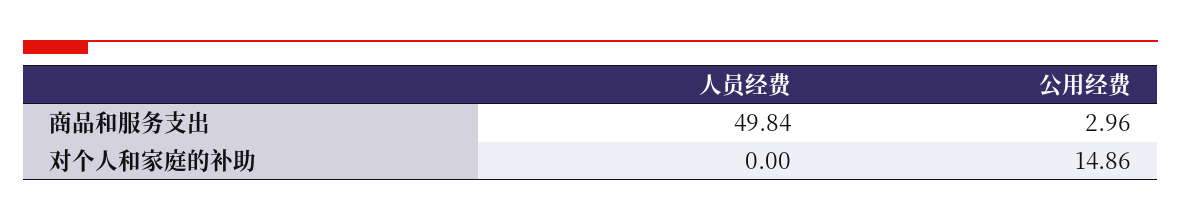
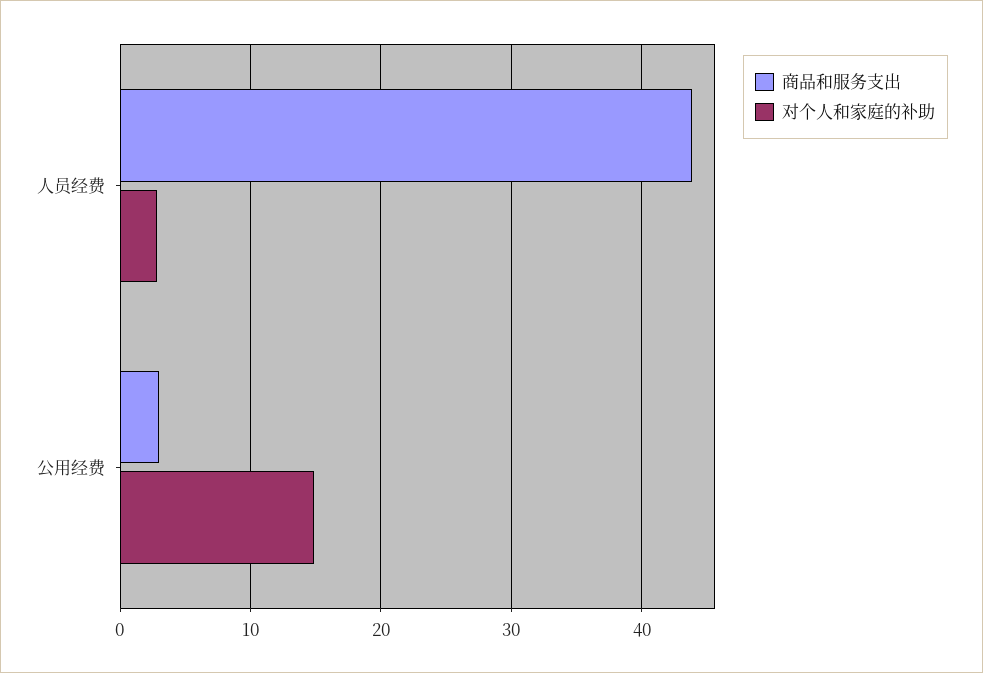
  {
    "商品和服务支出": {
-     "人员经费": 49.84,
+     "人员经费": 44,
      "公用经费": 2.96
    },
    "对个人和家庭的补助": {
-     "人员经费": 0,
+     "人员经费": 3,
      "公用经费": 14.86
    }
  }

